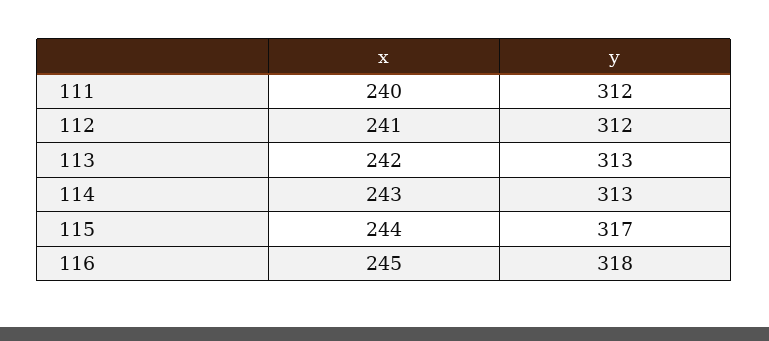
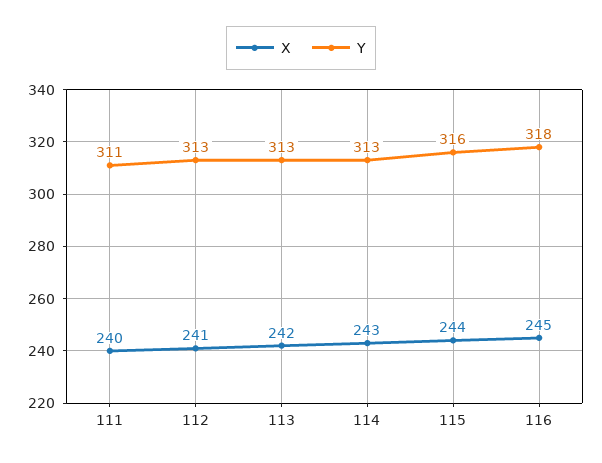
  {
    "x": {
      "111": 240,
      "112": 241,
      "113": 242,
      "114": 243,
      "115": 244,
      "116": 245
    },
    "y": {
-     "111": 312,
+     "111": 311,
-     "112": 312,
+     "112": 313,
      "113": 313,
      "114": 313,
-     "115": 317,
+     "115": 316,
      "116": 318
    }
  }

